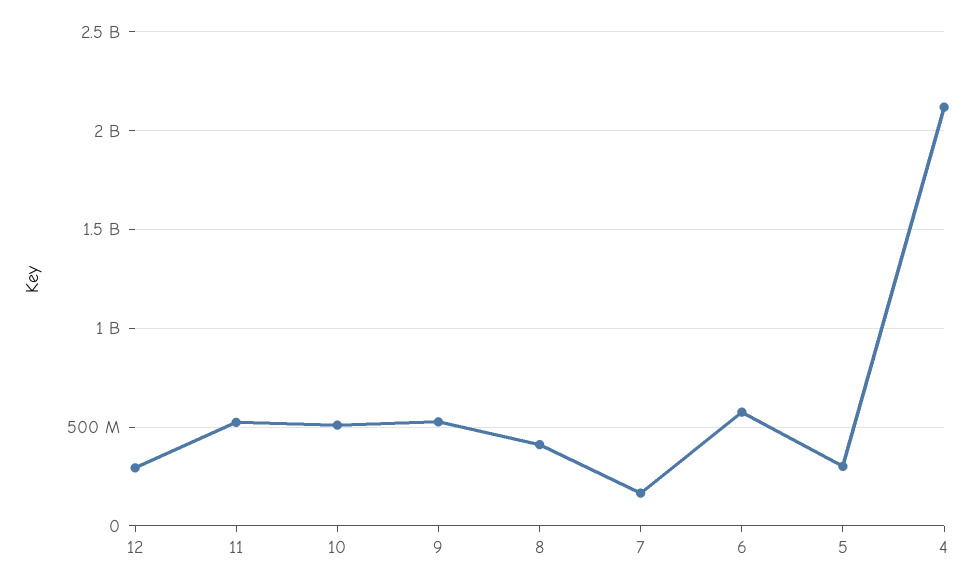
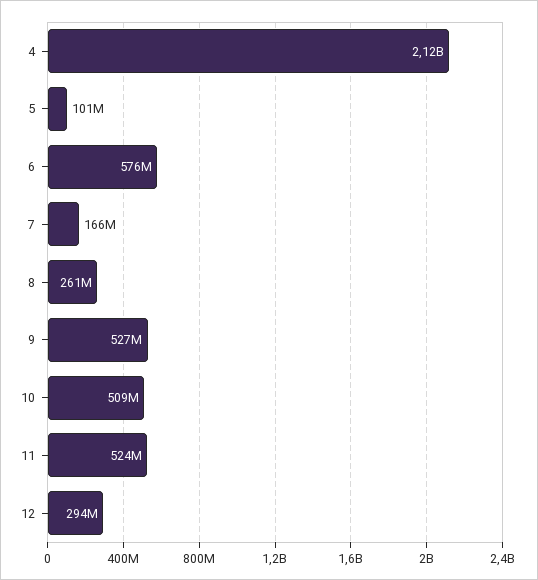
  {
    "12": 294000000,
    "11": 524000000,
    "10": 509000000,
    "9": 527000000,
-   "8": 400000000,
+   "8": 261000000,
    "7": 166000000,
    "6": 576000000,
-   "5": 300000000,
+   "5": 101000000,
    "4": 2120000000
  }

